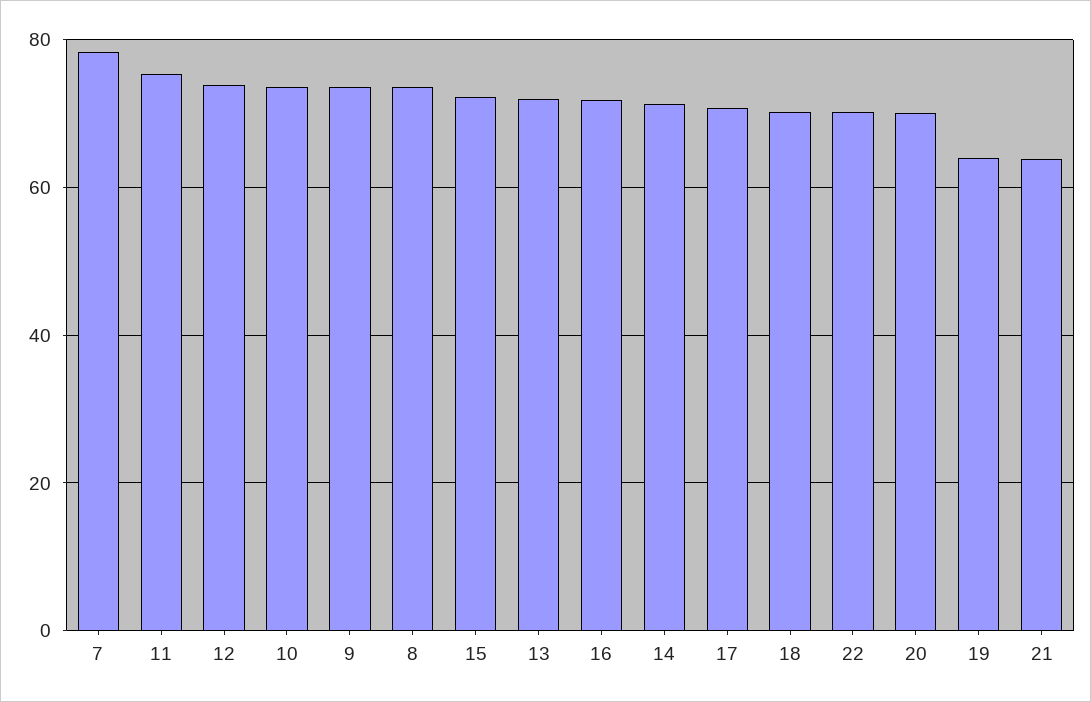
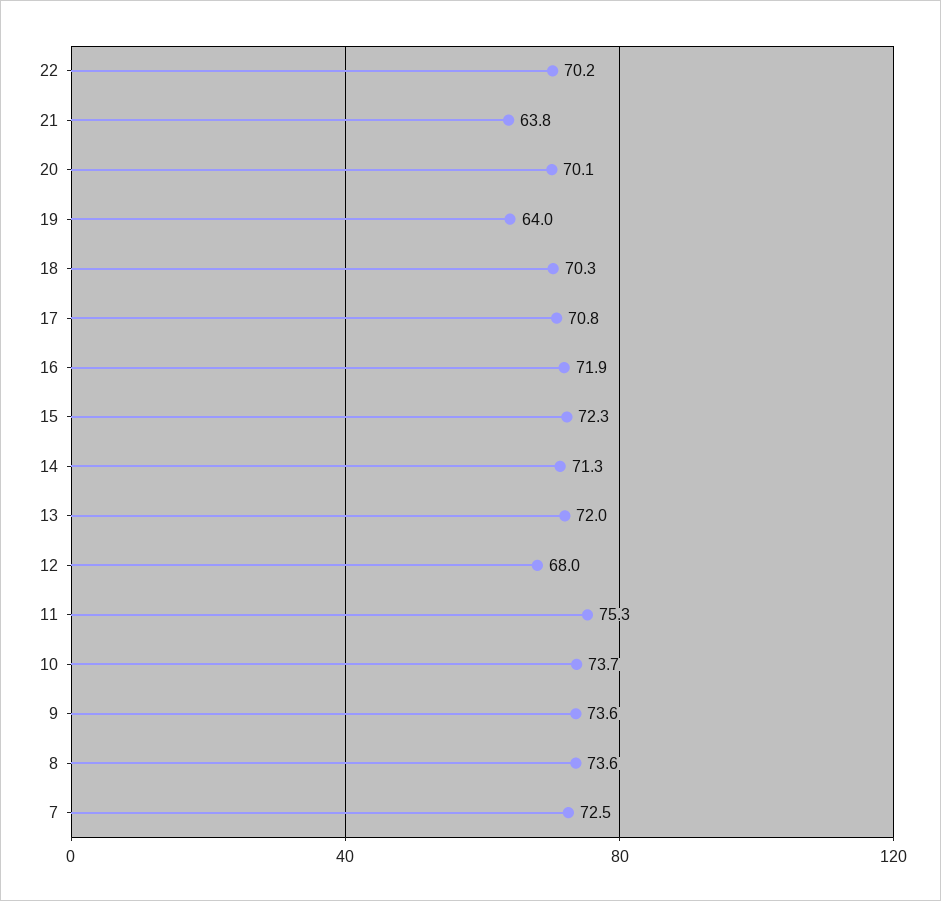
  {
-   "7": 78,
+   "7": 72.5,
    "11": 75.3,
-   "12": 74,
+   "12": 68,
    "10": 73.7,
    "9": 73.6,
    "8": 73.6,
    "15": 72.3,
    "13": 72,
    "16": 71.9,
    "14": 71.3,
    "17": 70.8,
    "18": 70.3,
    "22": 70.2,
    "20": 70.1,
    "19": 64,
    "21": 63.8
  }

